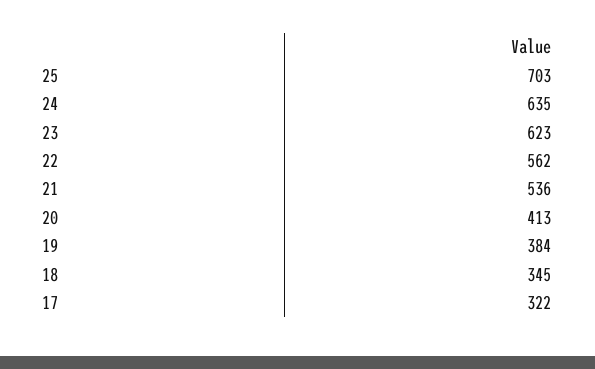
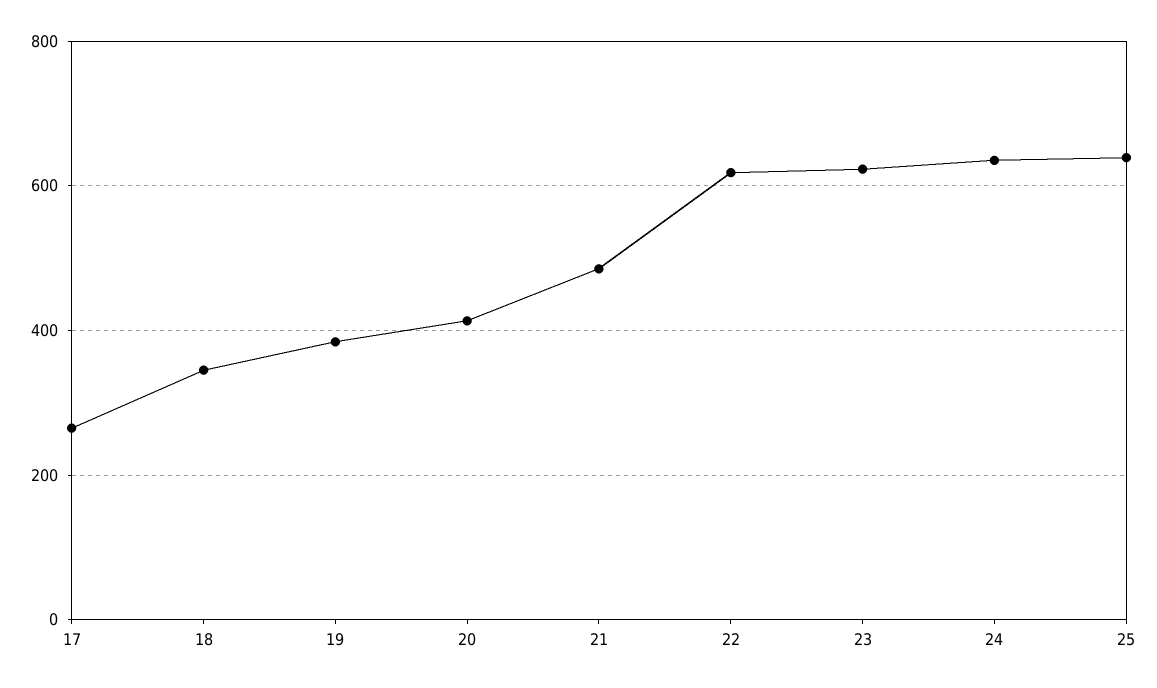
  {
-   "25": 703,
+   "25": 640,
    "24": 635,
    "23": 623,
-   "22": 562,
+   "22": 620,
-   "21": 536,
+   "21": 480,
    "20": 413,
    "19": 384,
    "18": 345,
-   "17": 322
+   "17": 260
  }

